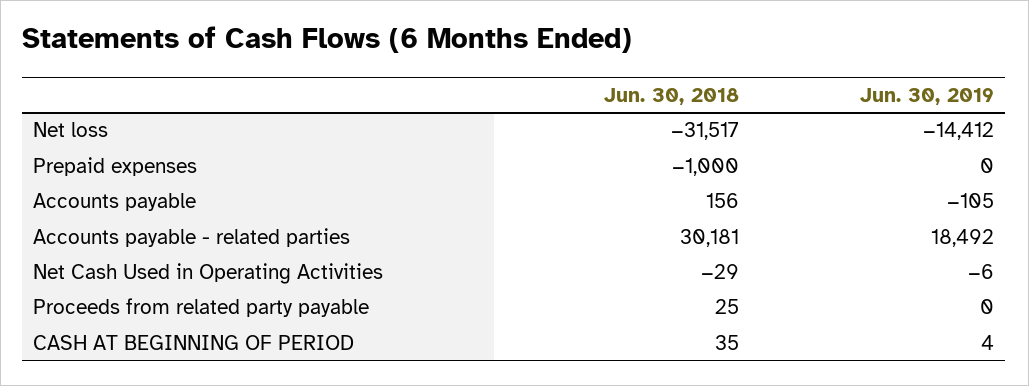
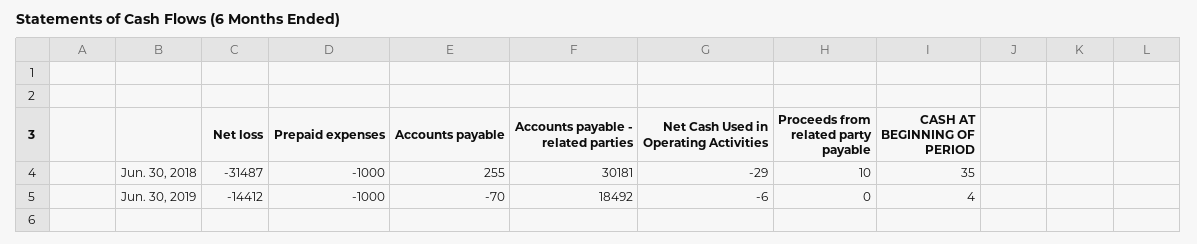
  {
    "Jun. 30, 2018": {
-     "Net loss": -31517,
+     "Net loss": -31487,
      "Prepaid expenses": -1000,
-     "Accounts payable": 156,
+     "Accounts payable": 255,
      "Accounts payable - related parties": 30181,
      "Net Cash Used in Operating Activities": -29,
-     "Proceeds from related party payable": 25,
+     "Proceeds from related party payable": 10,
      "CASH AT BEGINNING OF PERIOD": 35
    },
    "Jun. 30, 2019": {
      "Net loss": -14412,
-     "Prepaid expenses": 0,
+     "Prepaid expenses": -1000,
-     "Accounts payable": -105,
+     "Accounts payable": -70,
      "Accounts payable - related parties": 18492,
      "Net Cash Used in Operating Activities": -6,
      "Proceeds from related party payable": 0,
      "CASH AT BEGINNING OF PERIOD": 4
    }
  }

